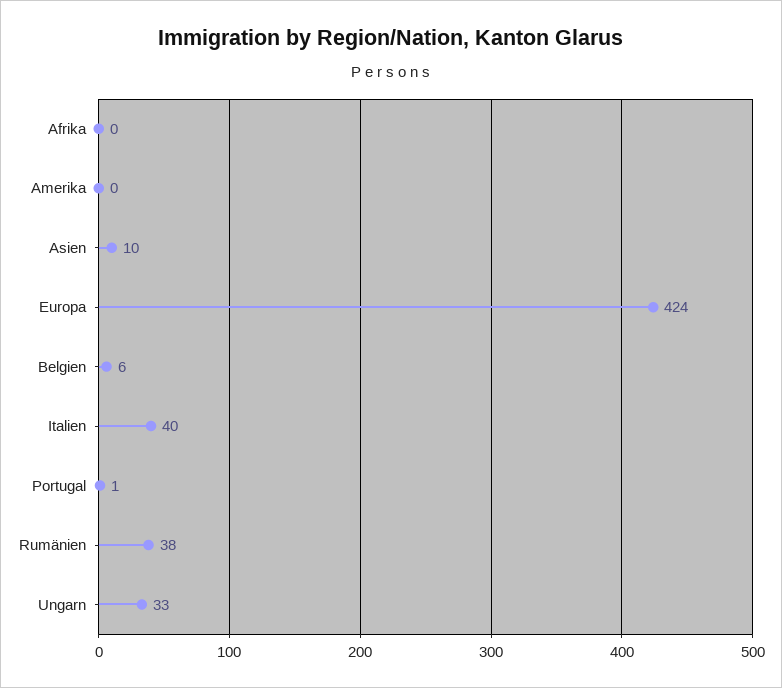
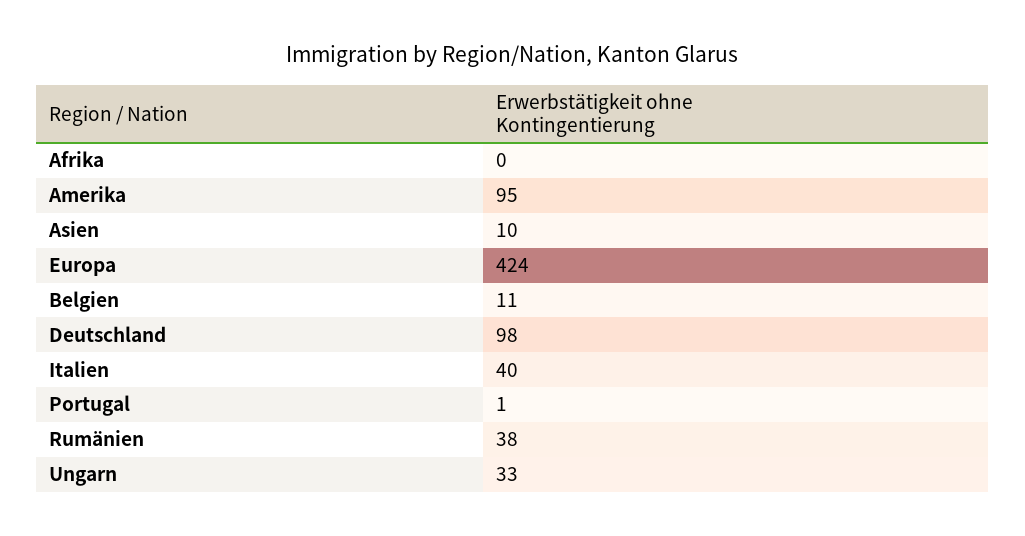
  {
    "Afrika": 0,
-   "Amerika": 0,
+   "Amerika": 95,
    "Asien": 10,
    "Europa": 424,
-   "Belgien": 6,
+   "Belgien": 11,
    "Italien": 40,
    "Portugal": 1,
    "Rumänien": 38,
-   "Ungarn": 33
+   "Ungarn": 33,
+   "Deutschland": 98
  }

